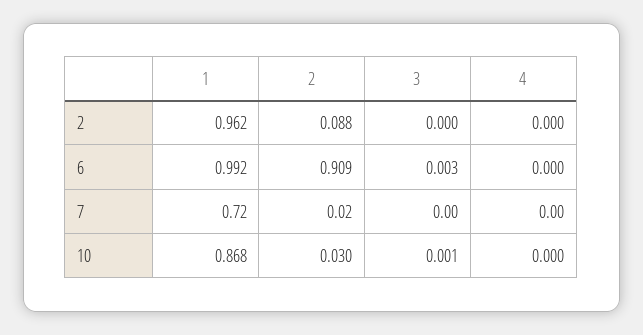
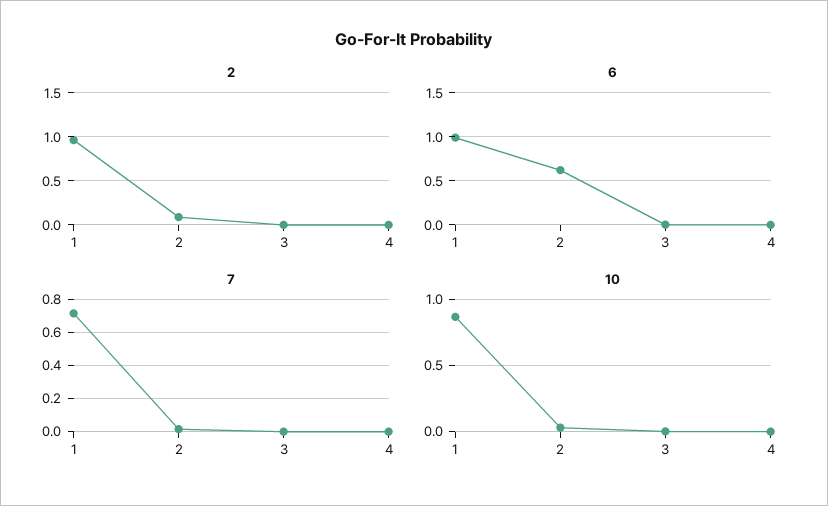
  {
    "2": {
      "1": 0.962,
      "2": 0.088,
      "3": 0,
      "4": 0
    },
    "6": {
      "1": 0.992,
-     "2": 0.909,
+     "2": 0.6,
      "3": 0.003,
      "4": 0
    },
    "7": {
      "1": 0.72,
      "2": 0.02,
      "3": 0,
      "4": 0
    },
    "10": {
      "1": 0.868,
      "2": 0.03,
      "3": 0.001,
      "4": 0
    }
  }

